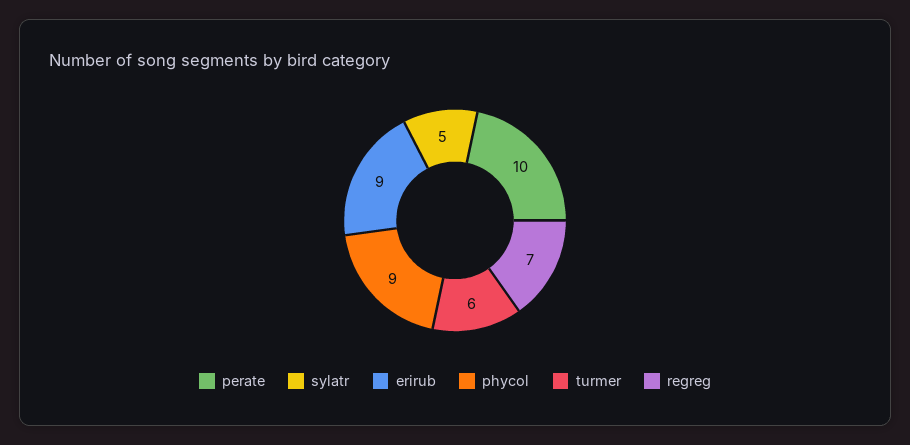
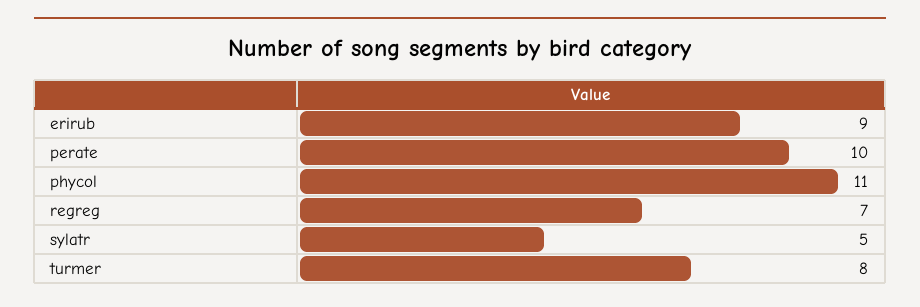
  {
    "perate": 10,
    "sylatr": 5,
    "erirub": 9,
-   "phycol": 9,
+   "phycol": 11,
-   "turmer": 6,
+   "turmer": 8,
    "regreg": 7
  }

